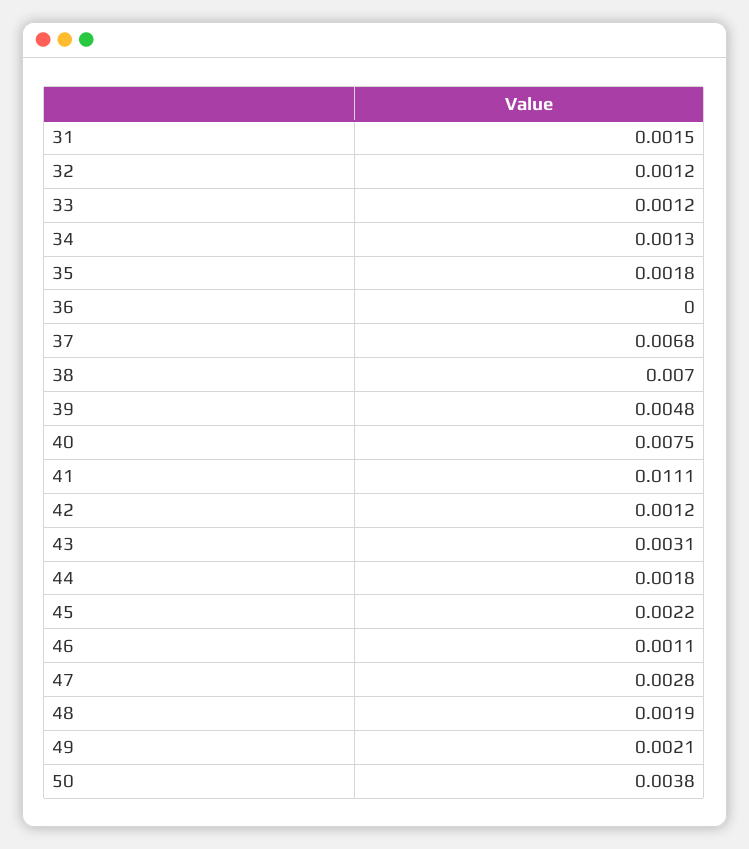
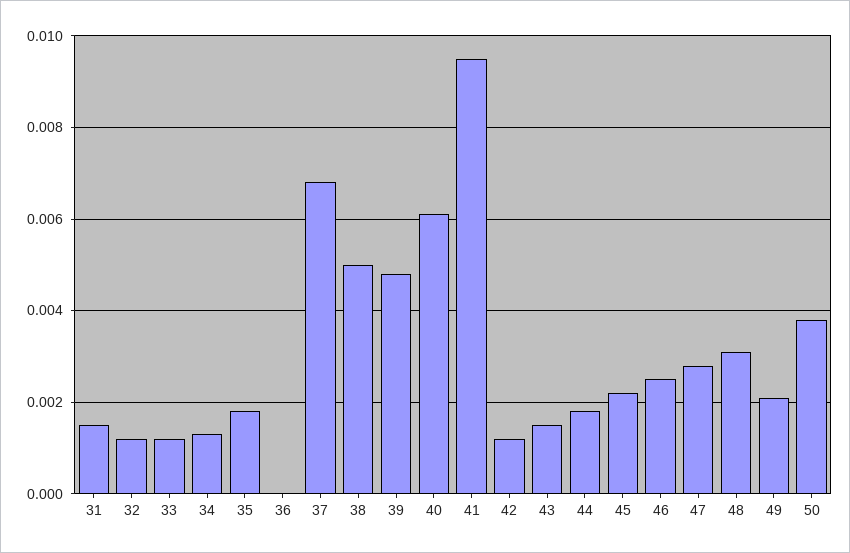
  {
    "31": 0.0015,
    "32": 0.0012,
    "33": 0.0012,
    "34": 0.0013,
    "35": 0.0018,
    "36": 0,
    "37": 0.0068,
-   "38": 0.007,
+   "38": 0.005,
    "39": 0.0048,
-   "40": 0.0075,
+   "40": 0.006,
-   "41": 0.0111,
+   "41": 0.0095,
    "42": 0.0012,
-   "43": 0.0031,
+   "43": 0.0015,
    "44": 0.0018,
    "45": 0.0022,
-   "46": 0.0011,
+   "46": 0.0025,
    "47": 0.0028,
-   "48": 0.0019,
+   "48": 0.003,
    "49": 0.0021,
    "50": 0.0038
  }

